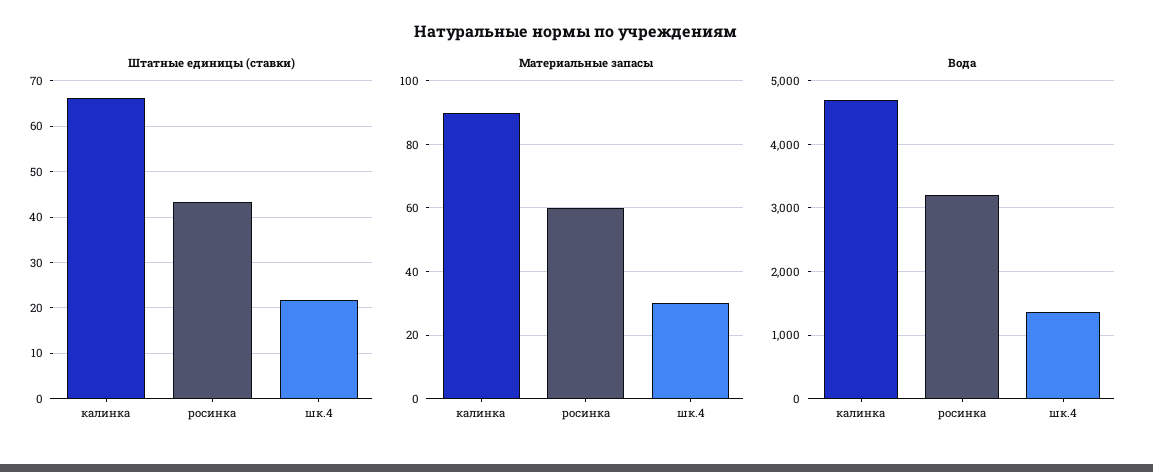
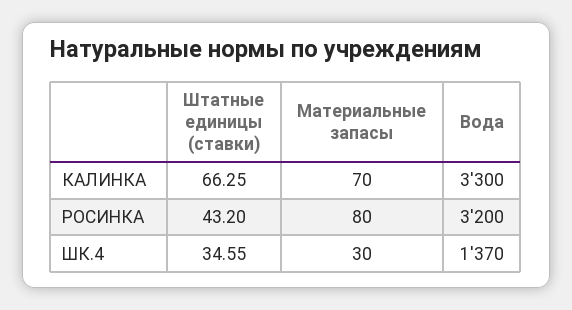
  {
    "Штатные единицы (ставки)": {
      "калинка": 66.25,
      "росинка": 43.2,
-     "шк.4": 22
+     "шк.4": 34.55
    },
    "Материальные запасы": {
-     "калинка": 90,
+     "калинка": 70,
-     "росинка": 60,
+     "росинка": 80,
      "шк.4": 30
    },
    "Вода": {
-     "калинка": 4700,
+     "калинка": 3300,
      "росинка": 3200,
      "шк.4": 1370
    }
  }

